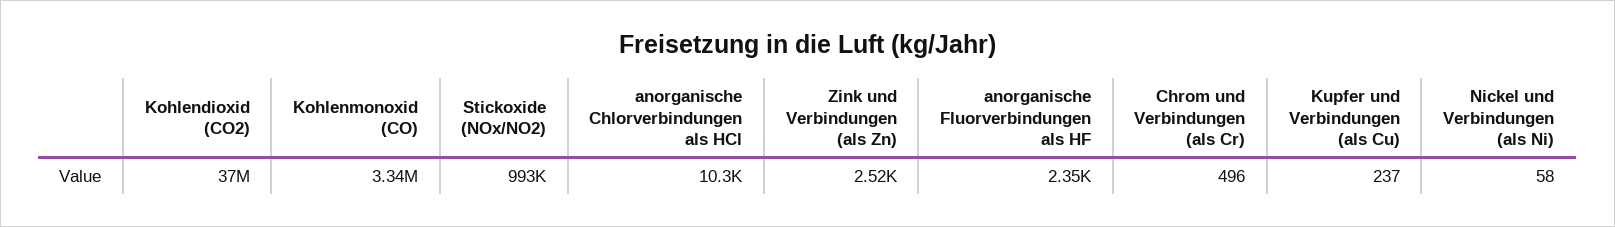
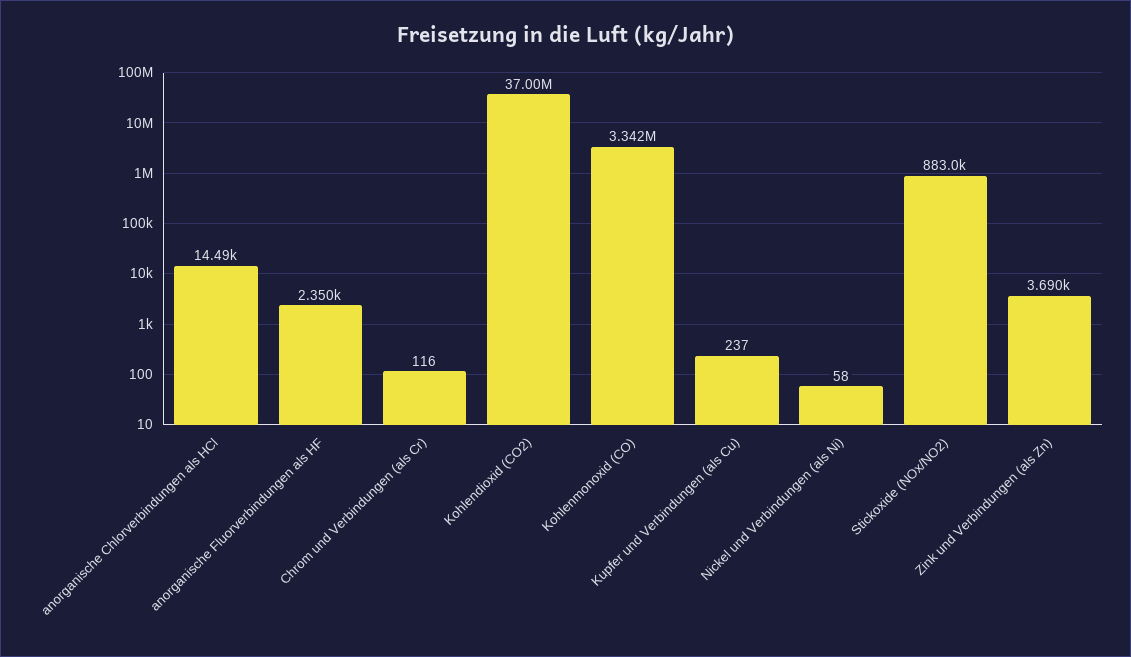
  {
    "Kohlendioxid (CO2)": 37000000,
    "Kohlenmonoxid (CO)": 3342000,
-   "Stickoxide (NOx/NO2)": 993000,
+   "Stickoxide (NOx/NO2)": 883000,
-   "anorganische Chlorverbindungen als HCl": 10300,
+   "anorganische Chlorverbindungen als HCl": 14490,
-   "Zink und Verbindungen (als Zn)": 2520,
+   "Zink und Verbindungen (als Zn)": 3690,
    "anorganische Fluorverbindungen als HF": 2350,
-   "Chrom und Verbindungen (als Cr)": 496,
+   "Chrom und Verbindungen (als Cr)": 116,
    "Kupfer und Verbindungen (als Cu)": 237,
    "Nickel und Verbindungen (als Ni)": 58
  }

